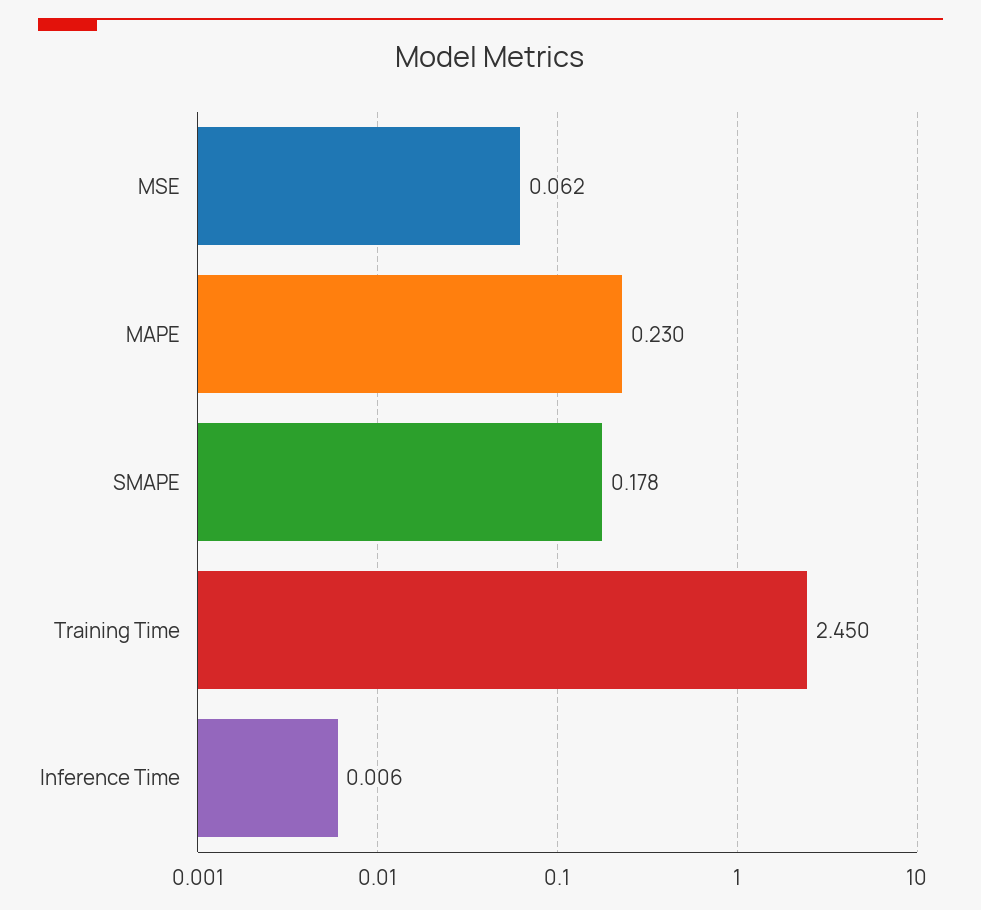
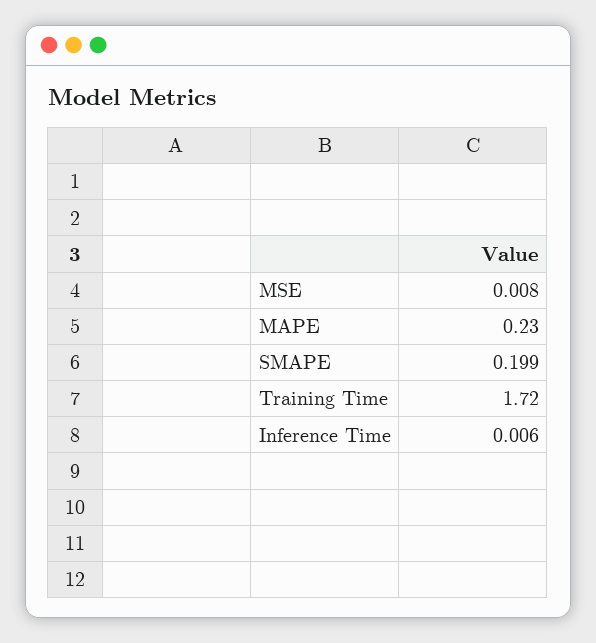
  {
-   "MSE": 0.062,
+   "MSE": 0.008,
    "MAPE": 0.23,
-   "SMAPE": 0.178,
+   "SMAPE": 0.199,
-   "Training Time": 2.45,
+   "Training Time": 1.72,
    "Inference Time": 0.006
  }

